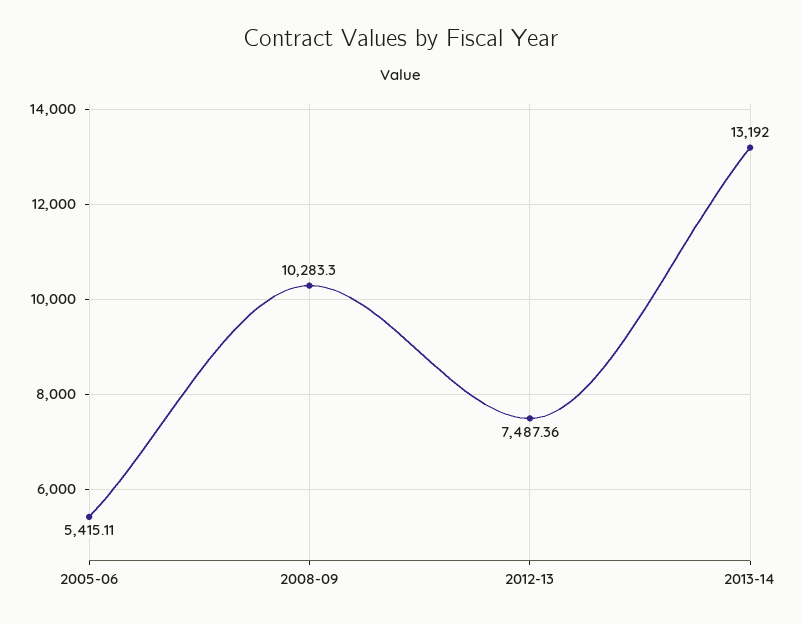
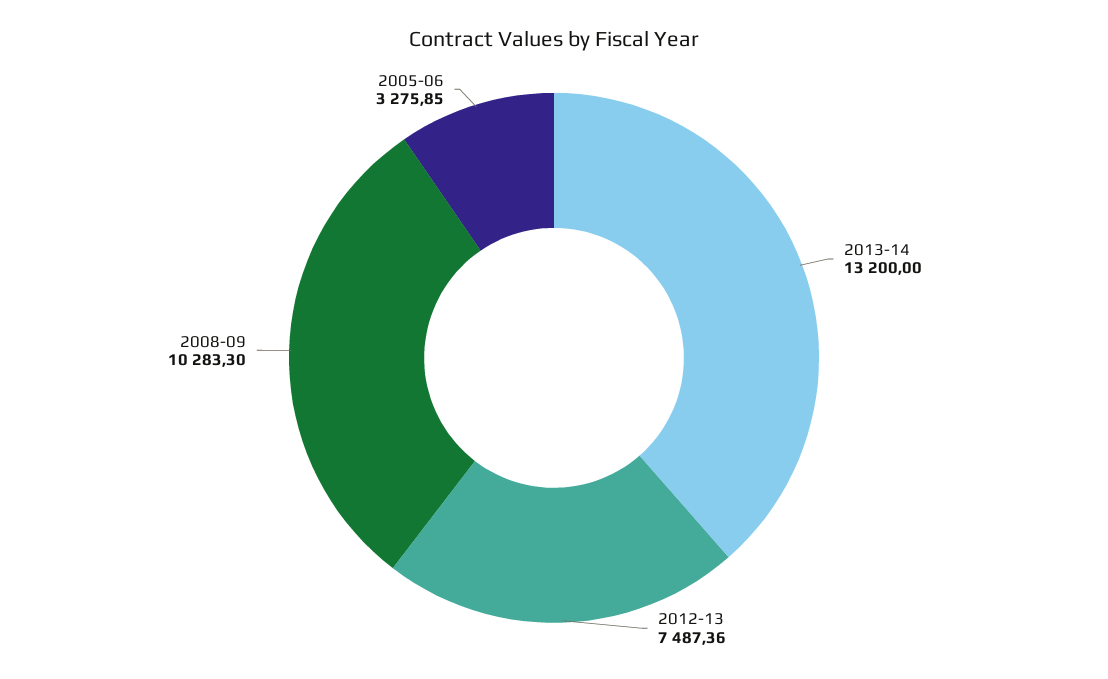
  {
-   "2005-06": 5415.11,
+   "2005-06": 3275.85,
    "2008-09": 10283.3,
    "2012-13": 7487.36,
-   "2013-14": 13192
+   "2013-14": 13200
  }

